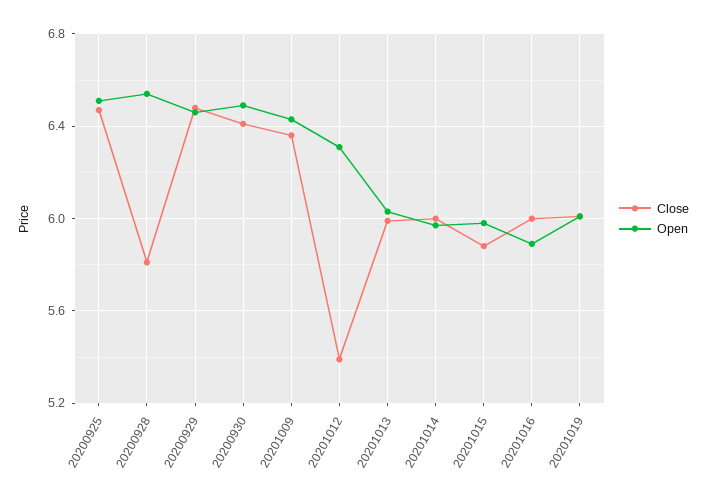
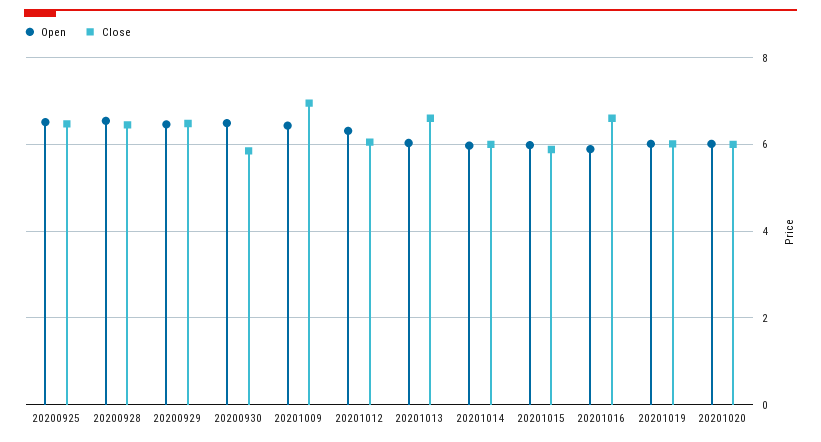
  {
    "Close": {
      "20200925": 6.45,
-     "20200928": 5.8,
+     "20200928": 6.4,
      "20200929": 6.5,
-     "20200930": 6.4,
+     "20200930": 5.8,
-     "20201009": 6.35,
+     "20201009": 7,
-     "20201012": 5.4,
+     "20201012": 6,
-     "20201013": 6,
+     "20201013": 6.6,
      "20201014": 6,
      "20201015": 5.9,
-     "20201016": 6,
+     "20201016": 6.6,
-     "20201019": 6
+     "20201019": 6,
+     "20201020": 6
    },
    "Open": {
      "20200925": 6.5,
      "20200928": 6.55,
      "20200929": 6.45,
      "20200930": 6.5,
      "20201009": 6.45,
      "20201012": 6.3,
      "20201013": 6.05,
      "20201014": 5.95,
      "20201015": 6,
      "20201016": 5.9,
-     "20201019": 6
+     "20201019": 6,
+     "20201020": 6
    }
  }

